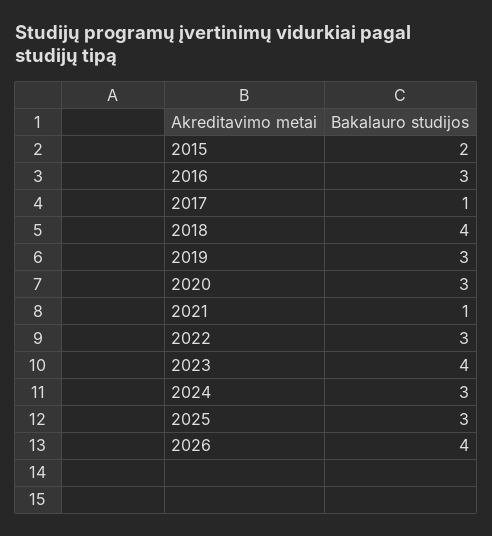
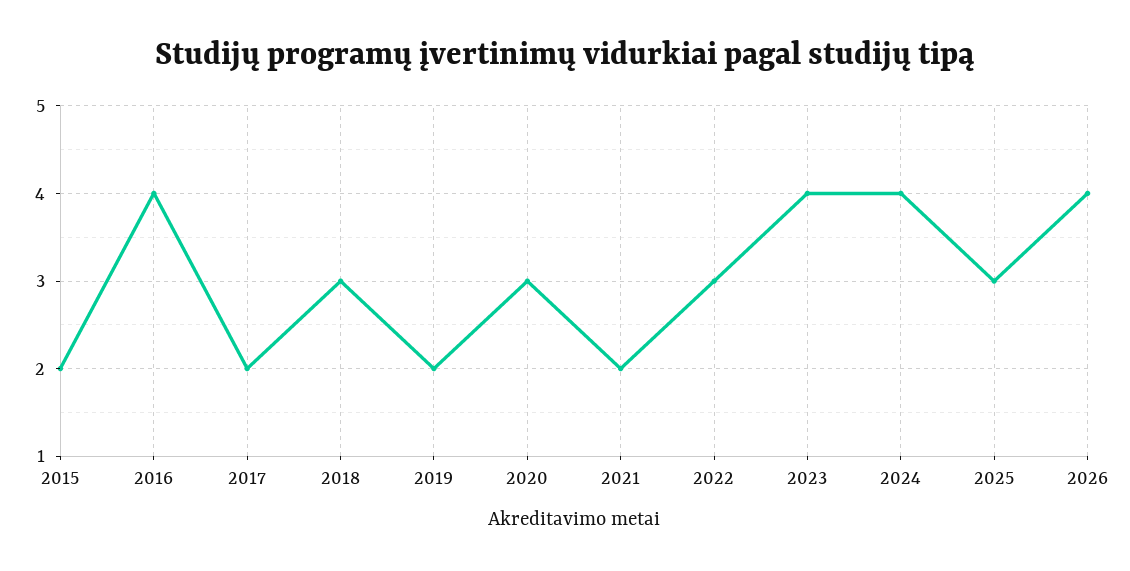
  {
    "2015": 2,
-   "2016": 3,
+   "2016": 4,
-   "2017": 1,
+   "2017": 2,
-   "2018": 4,
+   "2018": 3,
-   "2019": 3,
+   "2019": 2,
    "2020": 3,
-   "2021": 1,
+   "2021": 2,
    "2022": 3,
    "2023": 4,
-   "2024": 3,
+   "2024": 4,
    "2025": 3,
    "2026": 4
  }

